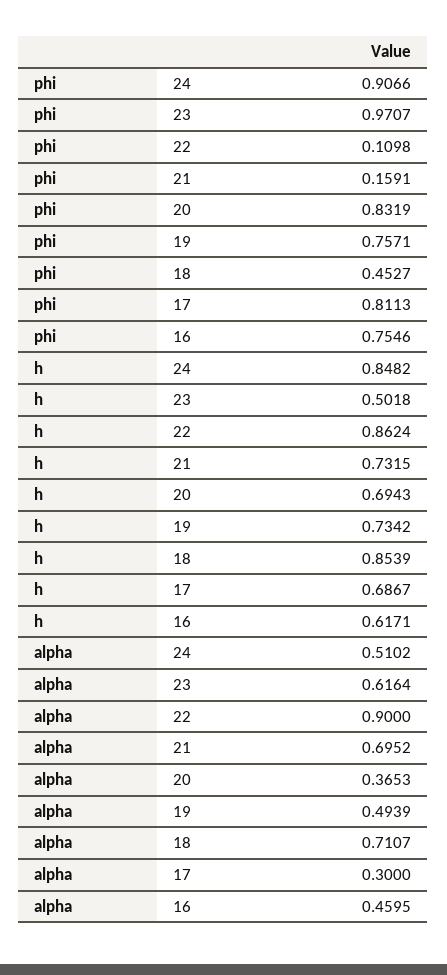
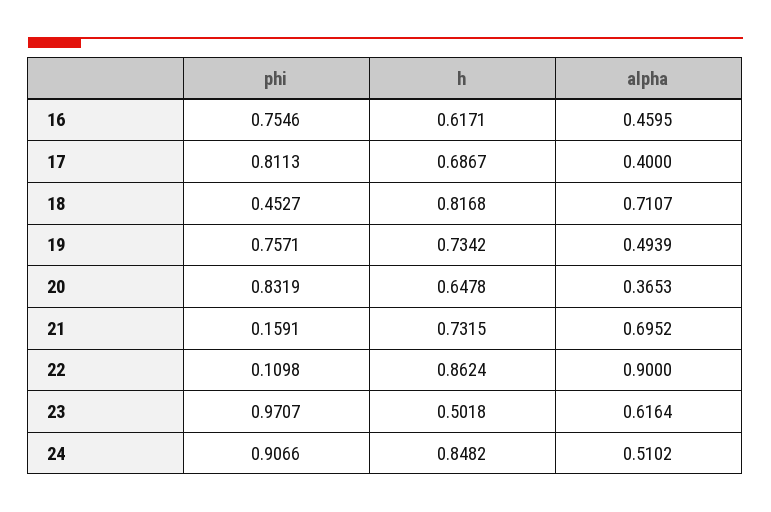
  {
    "phi": {
      "24": 0.9066,
      "23": 0.9707,
      "22": 0.1098,
      "21": 0.1591,
      "20": 0.8319,
      "19": 0.7571,
      "18": 0.4527,
      "17": 0.8113,
      "16": 0.7546
    },
    "h": {
      "24": 0.8482,
      "23": 0.5018,
      "22": 0.8624,
      "21": 0.7315,
-     "20": 0.6943,
+     "20": 0.6478,
      "19": 0.7342,
-     "18": 0.8539,
+     "18": 0.8168,
      "17": 0.6867,
      "16": 0.6171
    },
    "alpha": {
      "24": 0.5102,
      "23": 0.6164,
      "22": 0.9,
      "21": 0.6952,
      "20": 0.3653,
      "19": 0.4939,
      "18": 0.7107,
-     "17": 0.3,
+     "17": 0.4,
      "16": 0.4595
    }
  }

